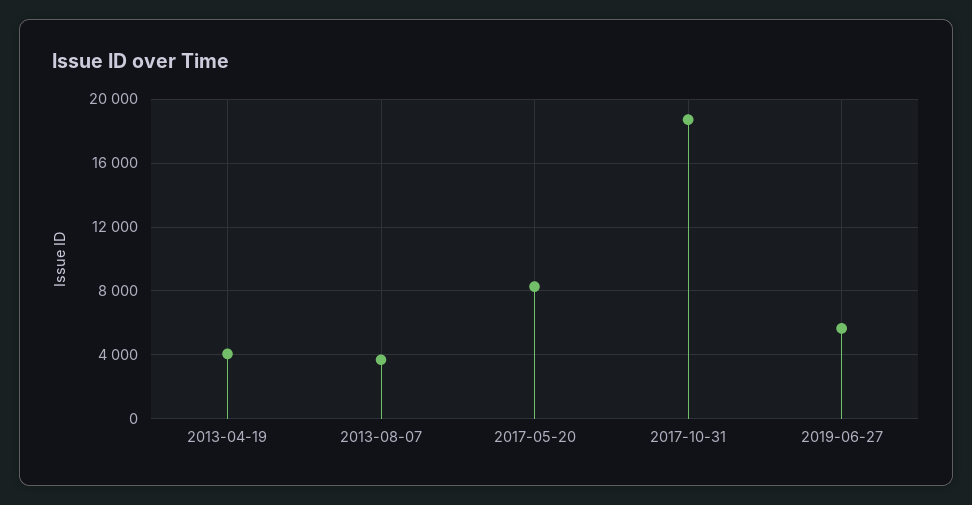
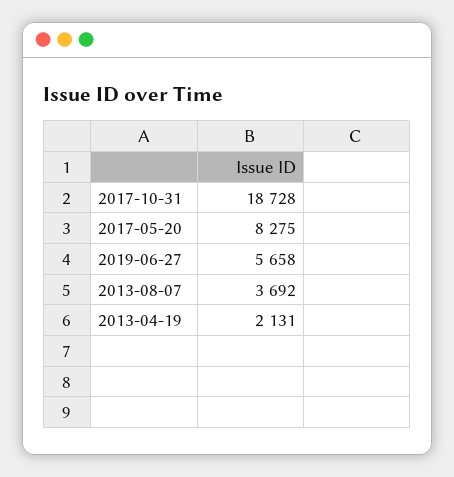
  {
-   "2013-04-19": 4000,
+   "2013-04-19": 2131,
    "2013-08-07": 3692,
    "2017-05-20": 8275,
    "2017-10-31": 18728,
    "2019-06-27": 5658
  }

